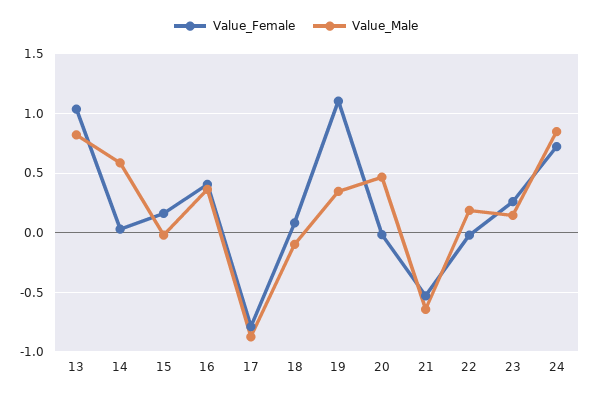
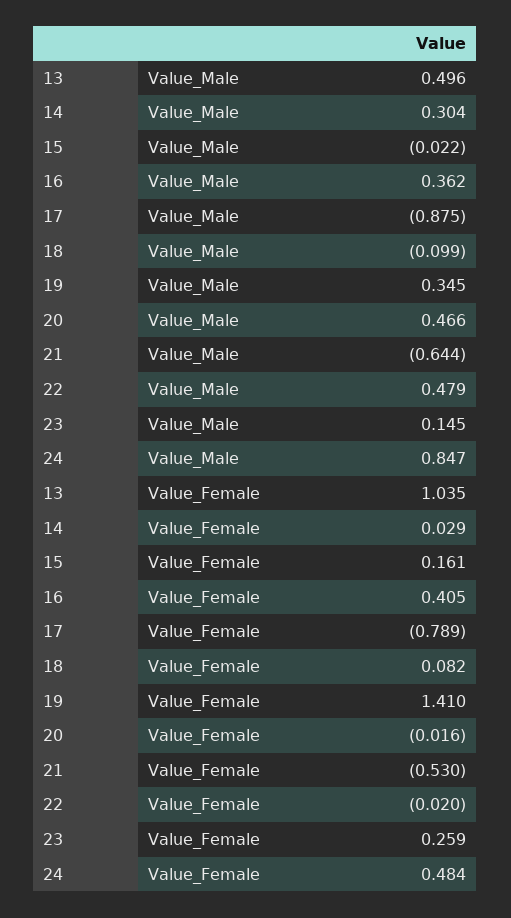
  {
    "Value_Female": {
      "13": 1.035,
      "14": 0.029,
      "15": 0.161,
      "16": 0.405,
      "17": -0.789,
      "18": 0.082,
-     "19": 1.1,
+     "19": 1.41,
      "20": -0.016,
      "21": -0.53,
      "22": -0.02,
      "23": 0.259,
-     "24": 0.7
+     "24": 0.484
    },
    "Value_Male": {
-     "13": 0.8,
+     "13": 0.496,
-     "14": 0.6,
+     "14": 0.304,
      "15": -0.022,
      "16": 0.362,
      "17": -0.875,
      "18": -0.099,
      "19": 0.345,
      "20": 0.466,
      "21": -0.644,
-     "22": 0.2,
+     "22": 0.479,
      "23": 0.145,
      "24": 0.847
    }
  }

